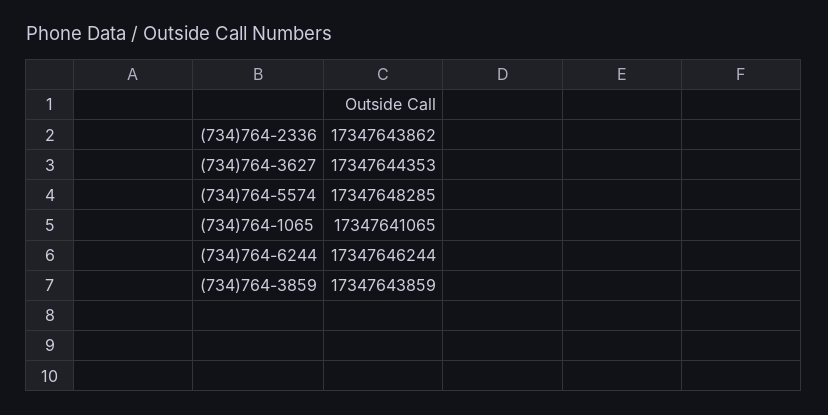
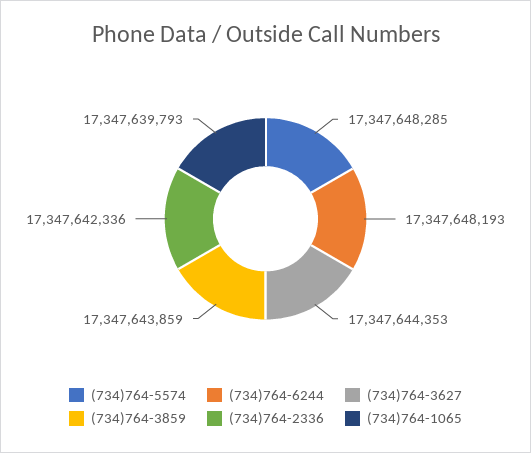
  {
-   "(734)764-2336": 17347643862,
+   "(734)764-2336": 17347642336,
    "(734)764-3627": 17347644353,
    "(734)764-5574": 17347648285,
-   "(734)764-1065": 17347641065,
+   "(734)764-1065": 17347639793,
-   "(734)764-6244": 17347646244,
+   "(734)764-6244": 17347648193,
    "(734)764-3859": 17347643859
  }

